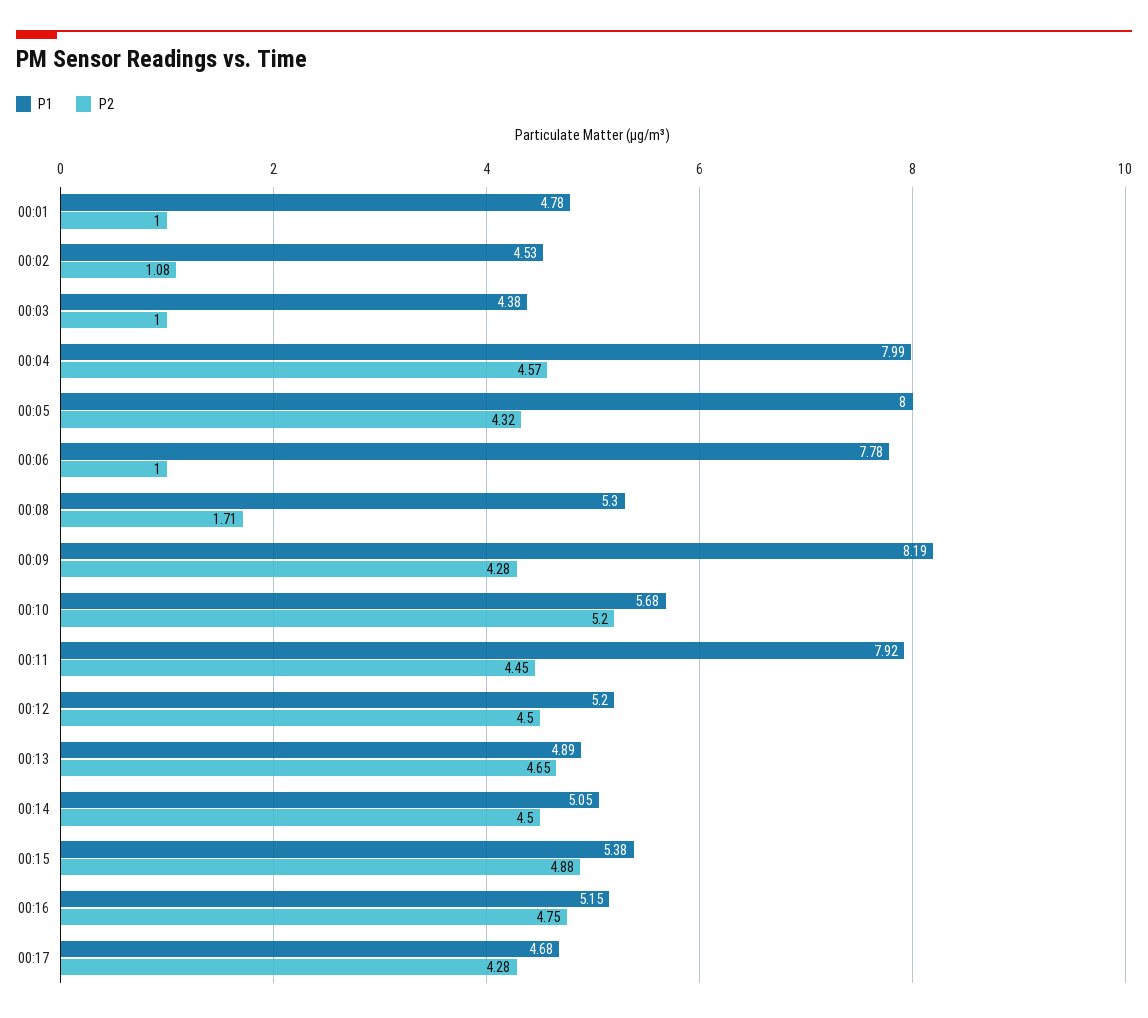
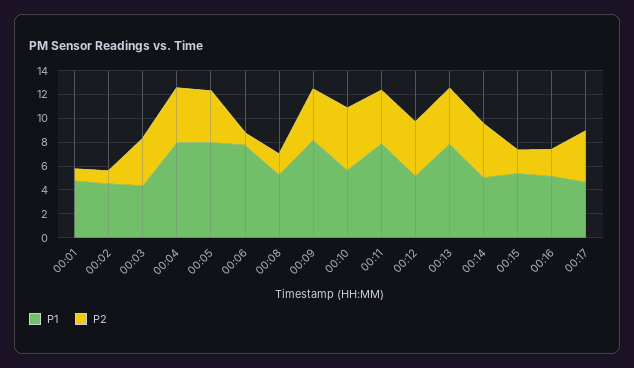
  {
    "P1": {
      "00:01": 4.78,
      "00:02": 4.53,
      "00:03": 4.38,
      "00:04": 7.99,
      "00:05": 8,
      "00:06": 7.78,
      "00:08": 5.3,
      "00:09": 8.19,
      "00:10": 5.68,
      "00:11": 7.92,
      "00:12": 5.2,
-     "00:13": 4.89,
+     "00:13": 8,
      "00:14": 5.05,
      "00:15": 5.38,
      "00:16": 5.15,
      "00:17": 4.68
    },
    "P2": {
      "00:01": 1,
      "00:02": 1.08,
-     "00:03": 1,
+     "00:03": 4,
      "00:04": 4.57,
      "00:05": 4.32,
      "00:06": 1,
      "00:08": 1.71,
      "00:09": 4.28,
      "00:10": 5.2,
      "00:11": 4.45,
      "00:12": 4.5,
      "00:13": 4.65,
      "00:14": 4.5,
-     "00:15": 4.88,
+     "00:15": 2,
-     "00:16": 4.75,
+     "00:16": 2,
      "00:17": 4.28
    }
  }

